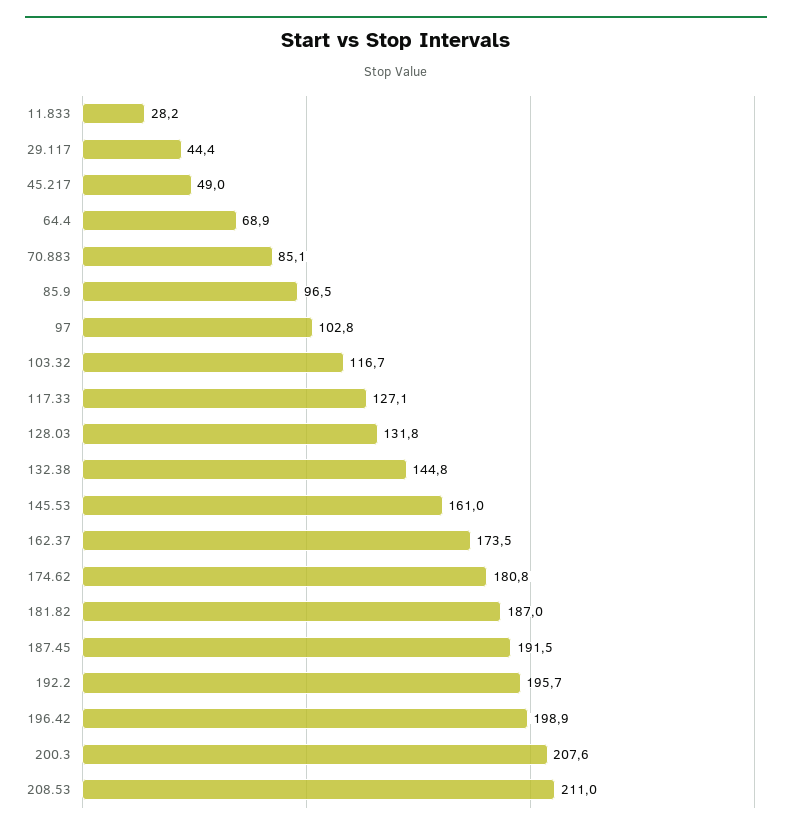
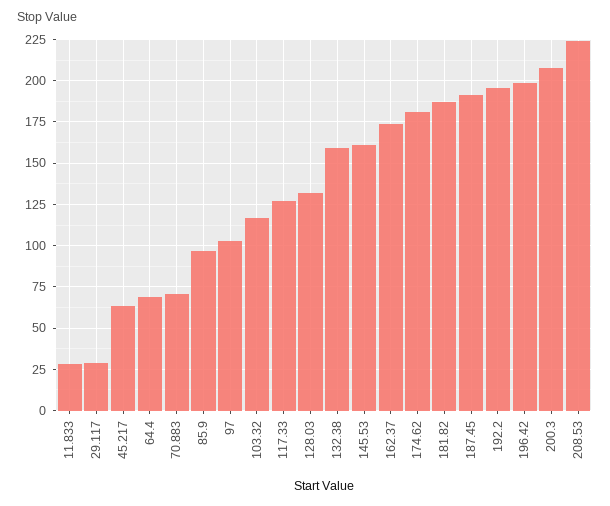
  {
    "11.833": 28.2,
-   "29.117": 44.4,
+   "29.117": 30,
-   "45.217": 49,
+   "45.217": 65,
    "64.4": 68.9,
-   "70.883": 85.1,
+   "70.883": 70,
    "85.9": 96.5,
    "97": 102.8,
    "103.32": 116.7,
    "117.33": 127.1,
    "128.03": 131.8,
-   "132.38": 144.8,
+   "132.38": 160,
    "145.53": 161,
    "162.37": 173.5,
    "174.62": 180.8,
    "181.82": 187,
    "187.45": 191.5,
    "192.2": 195.7,
    "196.42": 198.9,
    "200.3": 207.6,
-   "208.53": 211
+   "208.53": 225
  }

